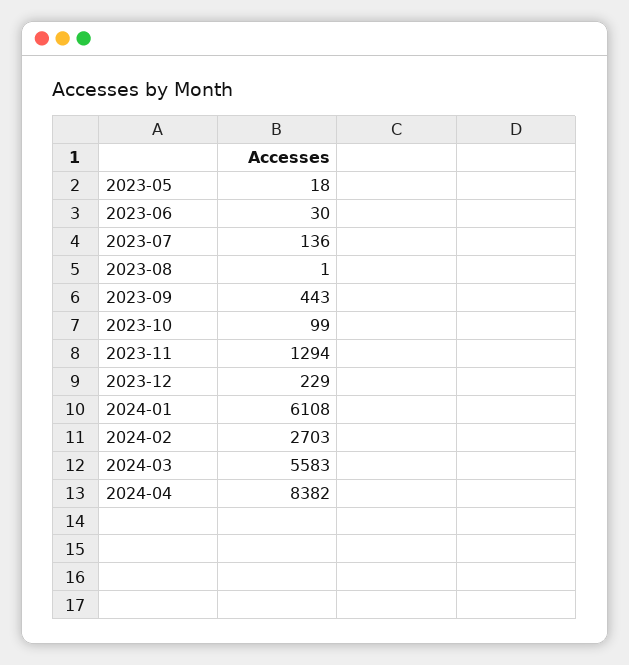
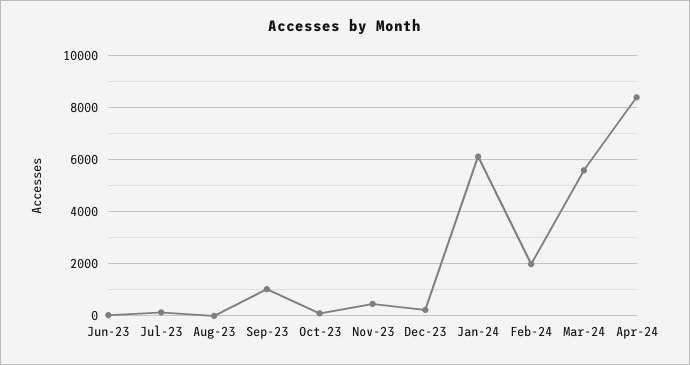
  {
-   "2023-05": 18,
    "2023-06": 30,
    "2023-07": 136,
    "2023-08": 1,
-   "2023-09": 443,
+   "2023-09": 1000,
    "2023-10": 99,
-   "2023-11": 1294,
+   "2023-11": 500,
    "2023-12": 229,
    "2024-01": 6108,
-   "2024-02": 2703,
+   "2024-02": 2000,
    "2024-03": 5583,
    "2024-04": 8382
  }

